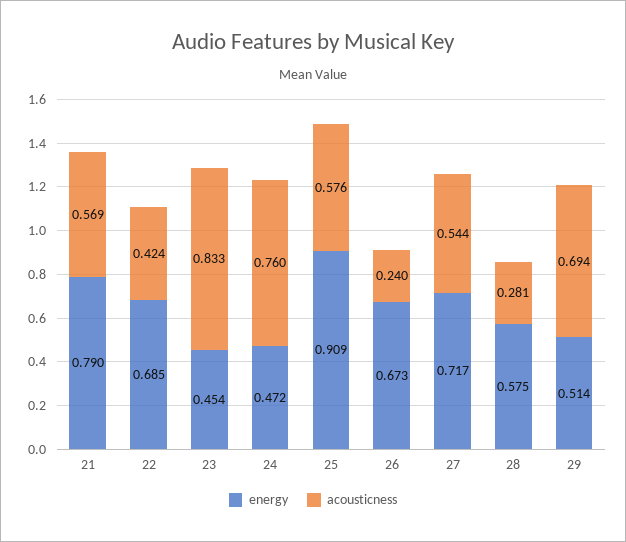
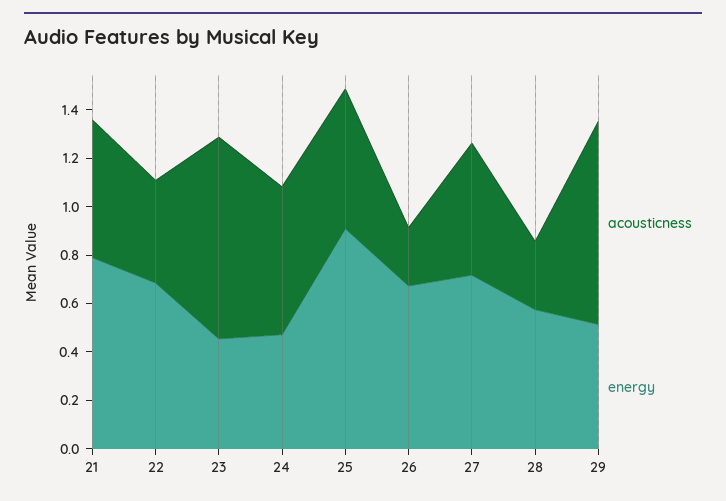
  {
    "energy": {
      "21": 0.79,
      "22": 0.685,
      "23": 0.454,
      "24": 0.472,
      "25": 0.909,
      "26": 0.673,
      "27": 0.717,
      "28": 0.575,
      "29": 0.514
    },
    "acousticness": {
      "21": 0.569,
      "22": 0.424,
      "23": 0.833,
-     "24": 0.76,
+     "24": 0.6,
      "25": 0.576,
      "26": 0.24,
      "27": 0.544,
      "28": 0.281,
-     "29": 0.694
+     "29": 0.85
    }
  }

